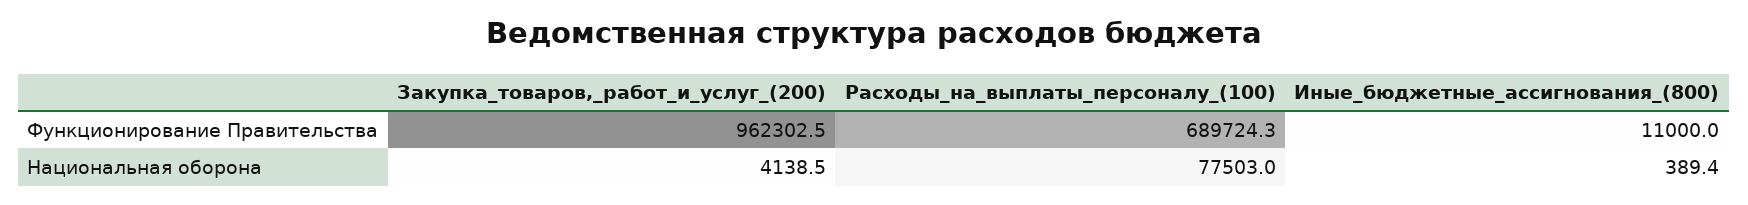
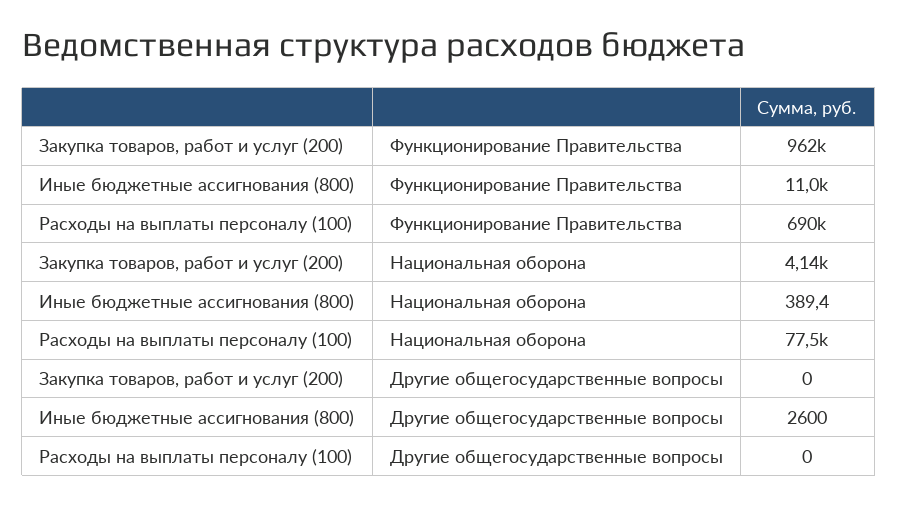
  {
    "Закупка_товаров,_работ_и_услуг_(200)": {
      "Функционирование Правительства": 962302.5,
-     "Национальная оборона": 4138.5
+     "Национальная оборона": 4138.5,
+     "Другие общегосударственные вопросы": 0
    },
    "Расходы_на_выплаты_персоналу_(100)": {
      "Функционирование Правительства": 689724.3,
-     "Национальная оборона": 77503
+     "Национальная оборона": 77503,
+     "Другие общегосударственные вопросы": 0
    },
    "Иные_бюджетные_ассигнования_(800)": {
      "Функционирование Правительства": 11000,
-     "Национальная оборона": 389.4
+     "Национальная оборона": 389.4,
+     "Другие общегосударственные вопросы": 2600
    }
  }

